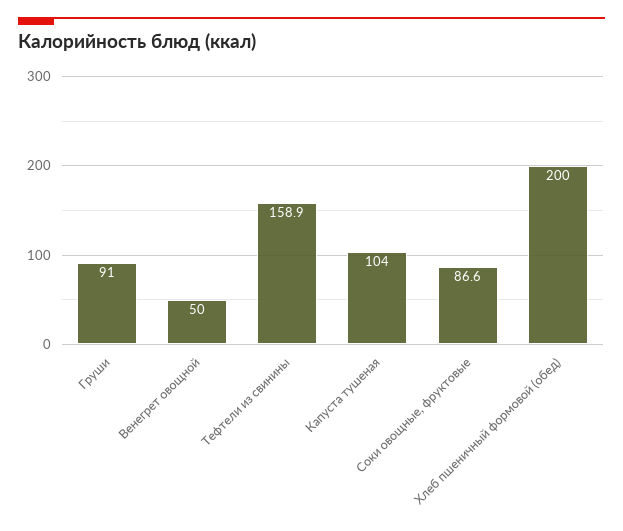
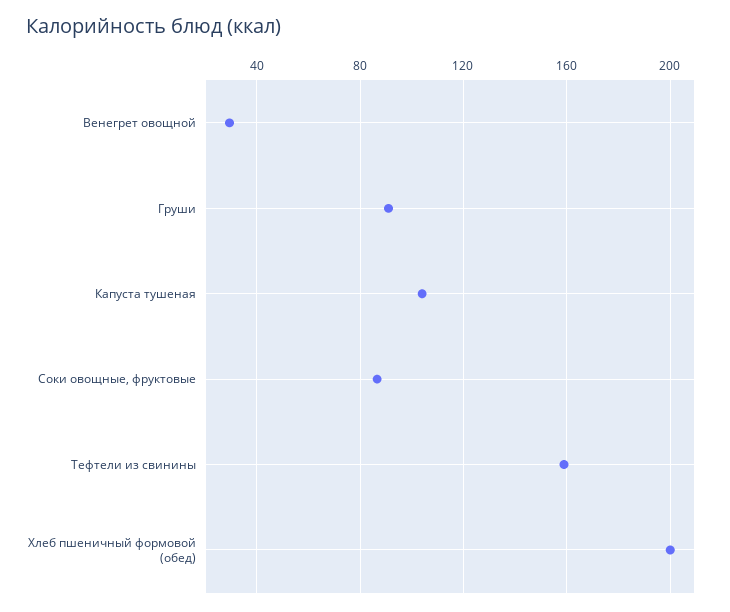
  {
    "Груши": 91,
-   "Венегрет овощной": 50,
+   "Венегрет овощной": 30,
    "Тефтели из свинины": 158.9,
    "Капуста тушеная": 104,
    "Соки овощные, фруктовые": 86.6,
    "Хлеб пшеничный формовой (обед)": 200
  }

